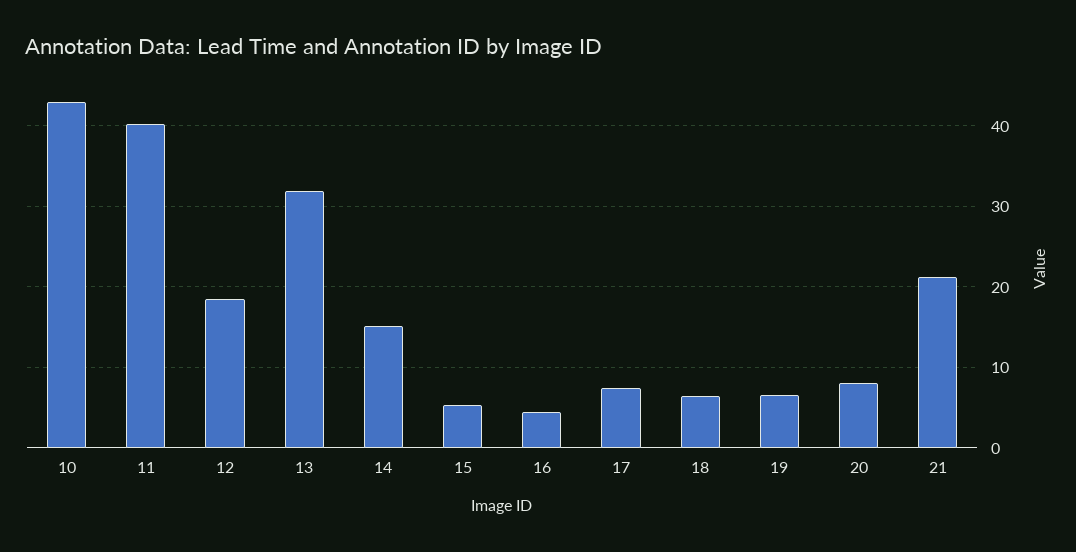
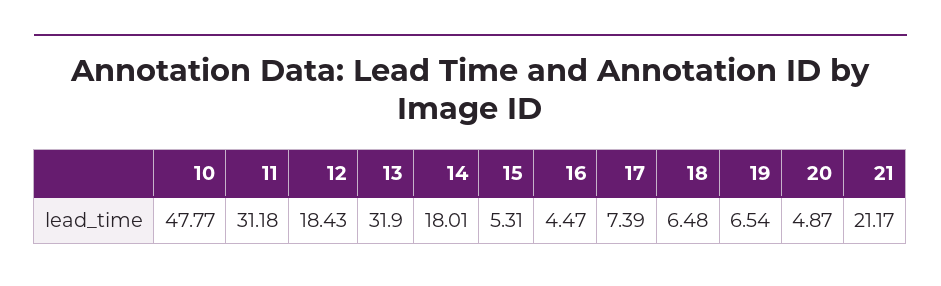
  {
-   "10": 43,
+   "10": 47.77,
-   "11": 40,
+   "11": 31.18,
    "12": 18.43,
    "13": 31.9,
-   "14": 15,
+   "14": 18.01,
    "15": 5.31,
    "16": 4.47,
    "17": 7.39,
    "18": 6.48,
    "19": 6.54,
-   "20": 8,
+   "20": 4.87,
    "21": 21.17
  }

